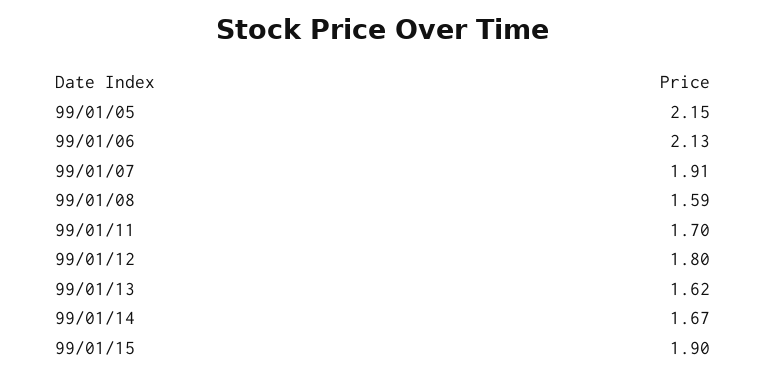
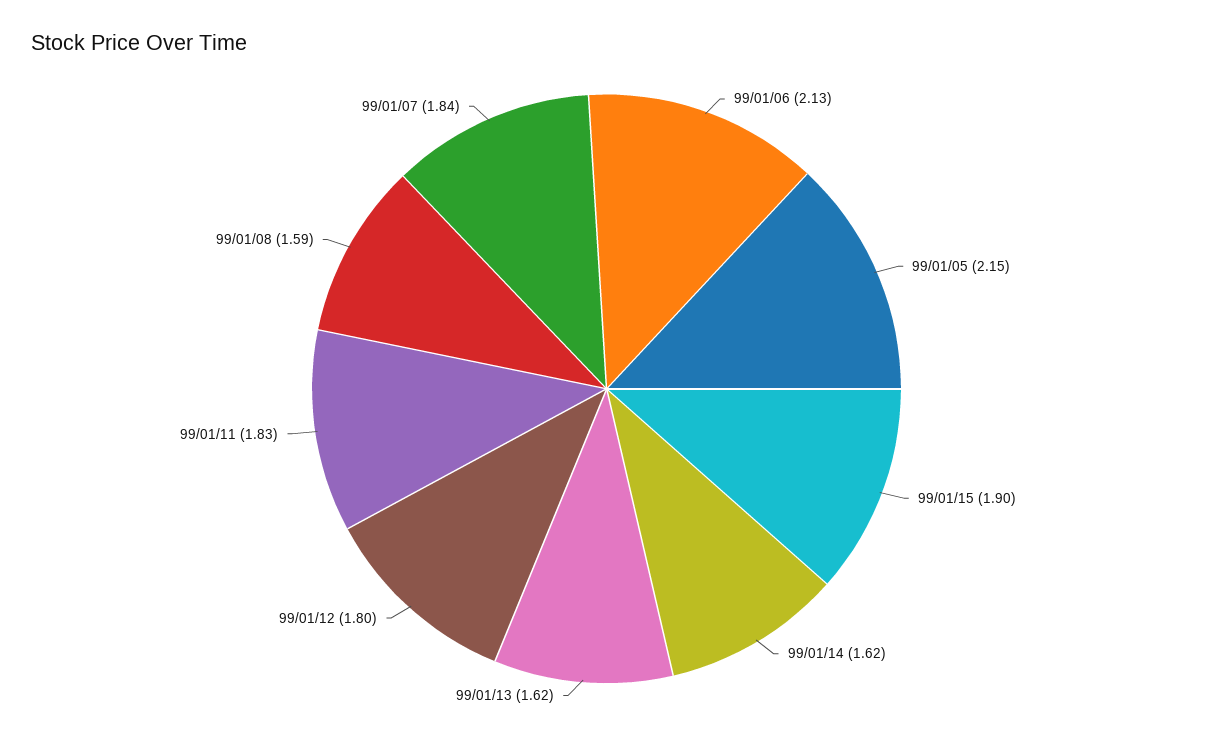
  {
    "99/01/05": 2.15,
    "99/01/06": 2.13,
-   "99/01/07": 1.91,
+   "99/01/07": 1.84,
    "99/01/08": 1.59,
-   "99/01/11": 1.7,
+   "99/01/11": 1.83,
    "99/01/12": 1.8,
    "99/01/13": 1.62,
-   "99/01/14": 1.67,
+   "99/01/14": 1.62,
    "99/01/15": 1.9
  }

